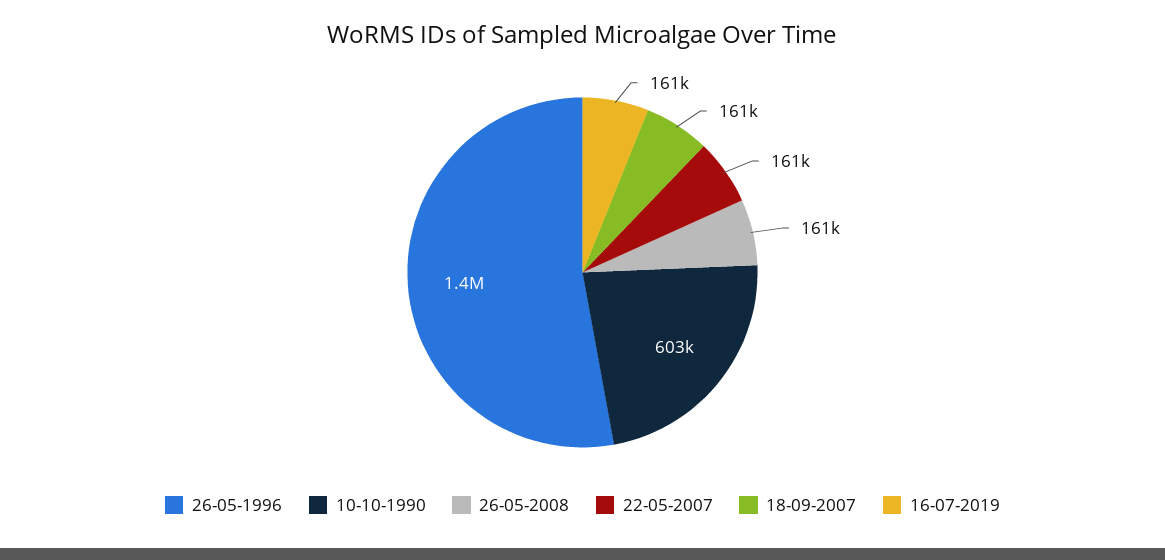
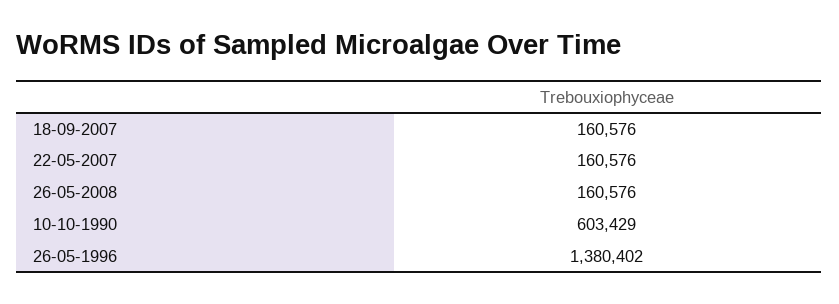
  {
    "26-05-1996": 1380402,
    "10-10-1990": 603429,
    "26-05-2008": 160576,
    "22-05-2007": 160576,
-   "18-09-2007": 160576,
+   "18-09-2007": 160576
-   "16-07-2019": 161000
  }

